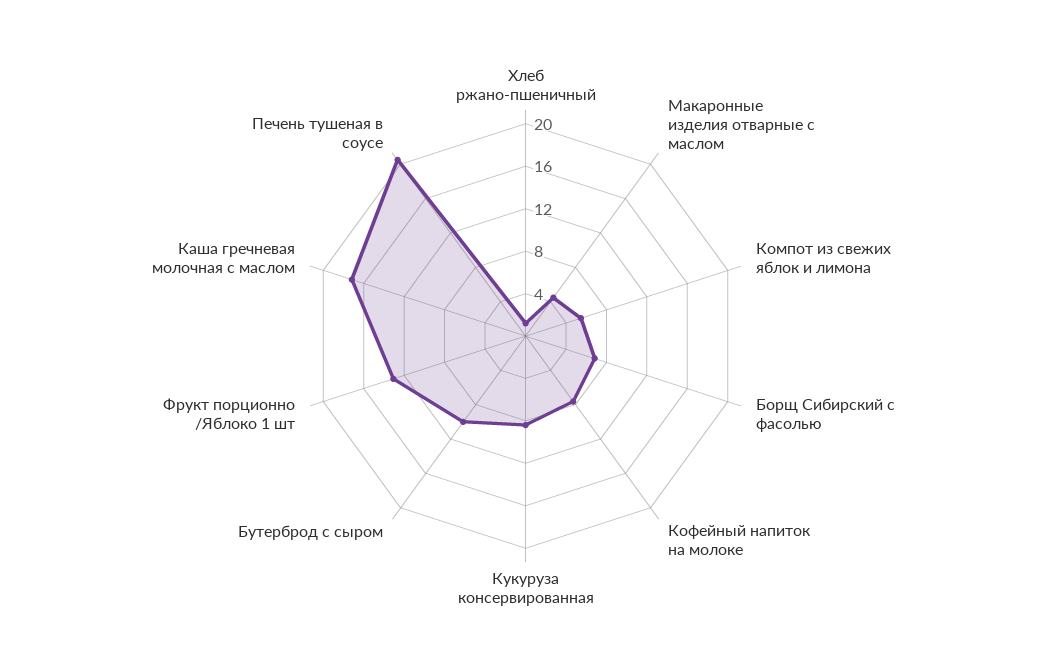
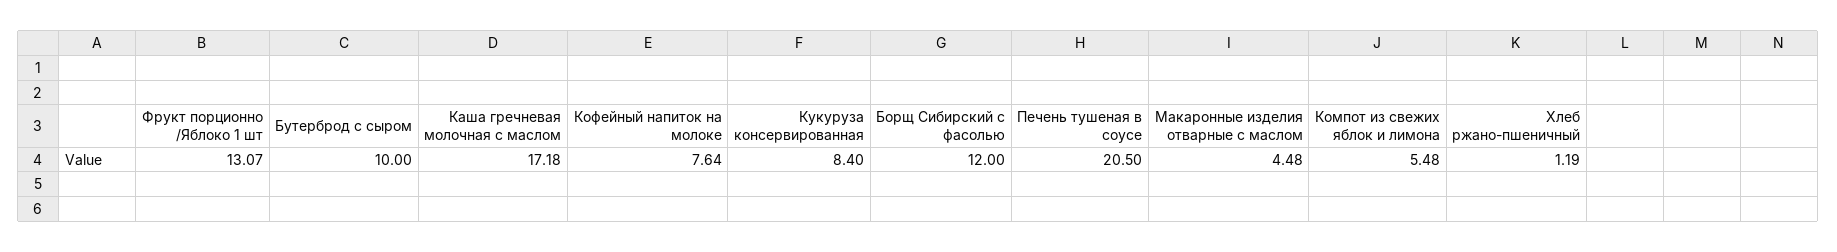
  {
    "Хлеб ржано-пшеничный": 1.19,
    "Макаронные изделия отварные с маслом": 4.48,
    "Компот из свежих яблок и лимона": 5.48,
-   "Борщ Сибирский с фасолью": 7,
+   "Борщ Сибирский с фасолью": 12,
    "Кофейный напиток на молоке": 7.64,
    "Кукуруза консервированная": 8.4,
    "Бутерброд с сыром": 10,
    "Фрукт порционно /Яблоко 1 шт": 13.07,
    "Каша гречневая молочная с маслом": 17.18,
    "Печень тушеная в соусе": 20.5
  }

